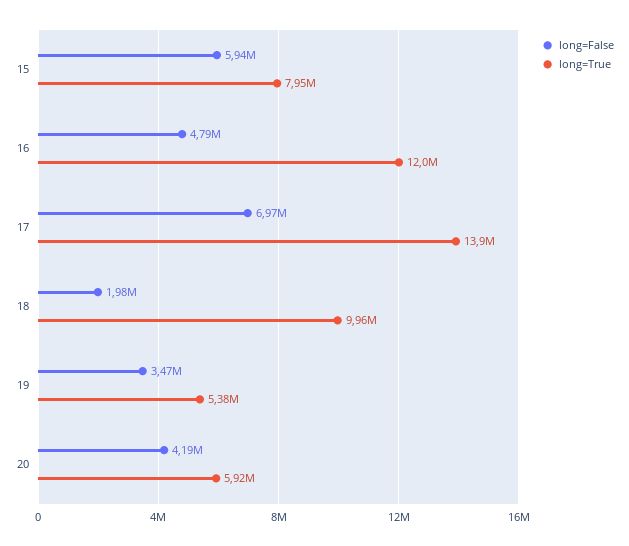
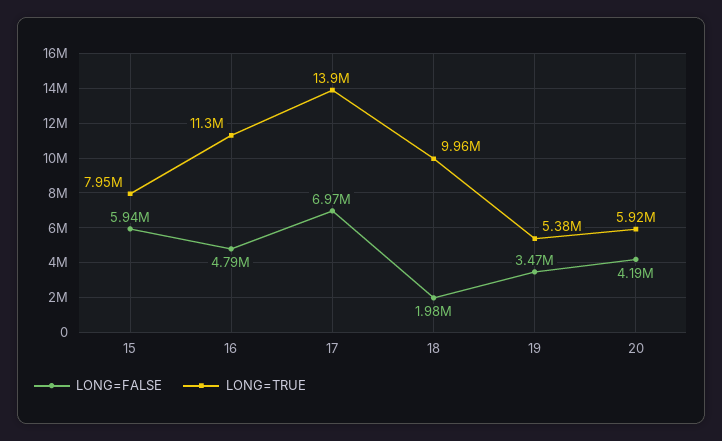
  {
    "long=False": {
      "15": 5940000,
      "16": 4790000,
      "17": 6970000,
      "18": 1980000,
      "19": 3470000,
      "20": 4190000
    },
    "long=True": {
      "15": 7950000,
-     "16": 12000000,
+     "16": 11300000,
      "17": 13900000,
      "18": 9960000,
      "19": 5380000,
      "20": 5920000
    }
  }

